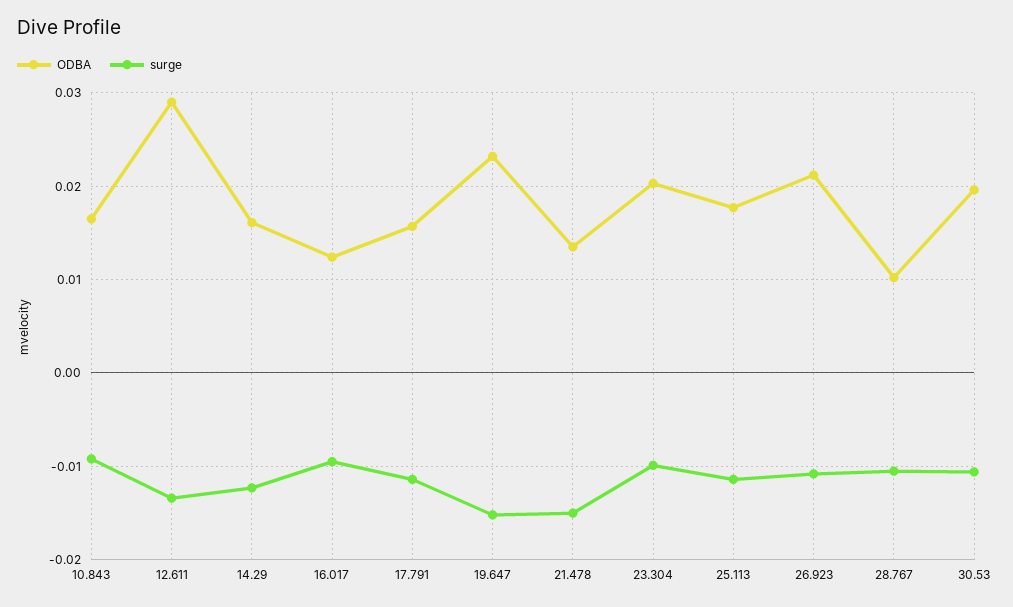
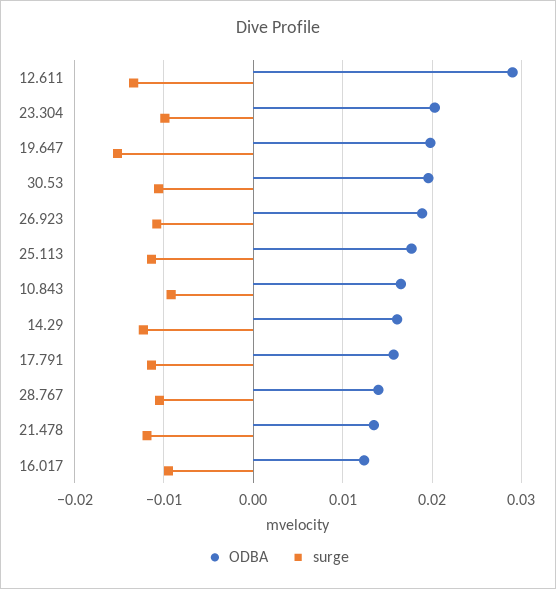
  {
    "ODBA": {
      "10.843": 0.017,
      "12.611": 0.029,
      "14.29": 0.016,
      "16.017": 0.012,
      "17.791": 0.016,
-     "19.647": 0.023,
+     "19.647": 0.02,
      "21.478": 0.014,
      "23.304": 0.02,
      "25.113": 0.018,
-     "26.923": 0.021,
+     "26.923": 0.019,
-     "28.767": 0.01,
+     "28.767": 0.014,
      "30.53": 0.02
    },
    "surge": {
      "10.843": -0.009,
      "12.611": -0.013,
      "14.29": -0.012,
      "16.017": -0.01,
      "17.791": -0.011,
      "19.647": -0.015,
-     "21.478": -0.015,
+     "21.478": -0.012,
      "23.304": -0.01,
      "25.113": -0.011,
      "26.923": -0.011,
      "28.767": -0.011,
      "30.53": -0.011
    }
  }

